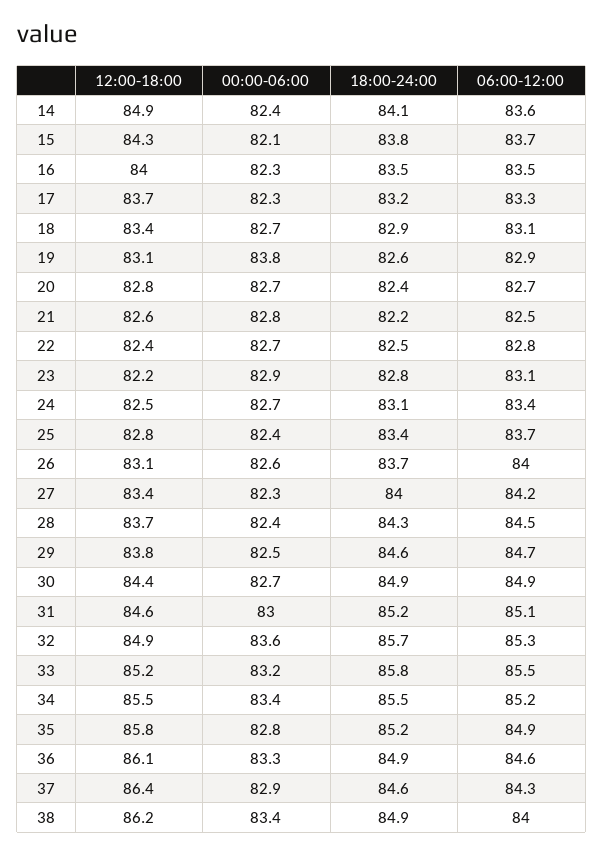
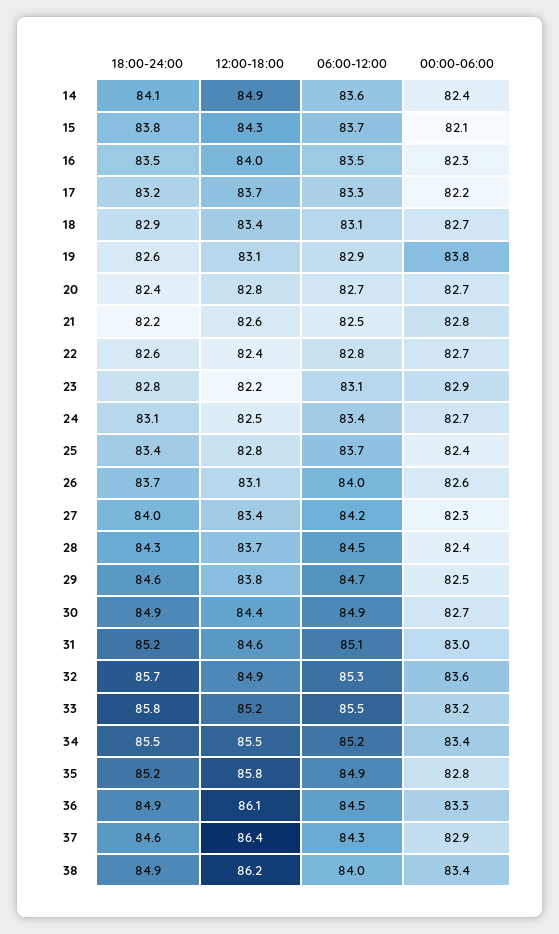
  {
    "12:00-18:00": {
      "14": 84.9,
      "15": 84.3,
      "16": 84,
      "17": 83.7,
      "18": 83.4,
      "19": 83.1,
      "20": 82.8,
      "21": 82.6,
      "22": 82.4,
      "23": 82.2,
      "24": 82.5,
      "25": 82.8,
      "26": 83.1,
      "27": 83.4,
      "28": 83.7,
      "29": 83.8,
      "30": 84.4,
      "31": 84.6,
      "32": 84.9,
      "33": 85.2,
      "34": 85.5,
      "35": 85.8,
      "36": 86.1,
      "37": 86.4,
      "38": 86.2
    },
    "00:00-06:00": {
      "14": 82.4,
      "15": 82.1,
      "16": 82.3,
-     "17": 82.3,
+     "17": 82.2,
      "18": 82.7,
      "19": 83.8,
      "20": 82.7,
      "21": 82.8,
      "22": 82.7,
      "23": 82.9,
      "24": 82.7,
      "25": 82.4,
      "26": 82.6,
      "27": 82.3,
      "28": 82.4,
      "29": 82.5,
      "30": 82.7,
      "31": 83,
      "32": 83.6,
      "33": 83.2,
      "34": 83.4,
      "35": 82.8,
      "36": 83.3,
      "37": 82.9,
      "38": 83.4
    },
    "18:00-24:00": {
      "14": 84.1,
      "15": 83.8,
      "16": 83.5,
      "17": 83.2,
      "18": 82.9,
      "19": 82.6,
      "20": 82.4,
      "21": 82.2,
-     "22": 82.5,
+     "22": 82.6,
      "23": 82.8,
      "24": 83.1,
      "25": 83.4,
      "26": 83.7,
      "27": 84,
      "28": 84.3,
      "29": 84.6,
      "30": 84.9,
      "31": 85.2,
      "32": 85.7,
      "33": 85.8,
      "34": 85.5,
      "35": 85.2,
      "36": 84.9,
      "37": 84.6,
      "38": 84.9
    },
    "06:00-12:00": {
      "14": 83.6,
      "15": 83.7,
      "16": 83.5,
      "17": 83.3,
      "18": 83.1,
      "19": 82.9,
      "20": 82.7,
      "21": 82.5,
      "22": 82.8,
      "23": 83.1,
      "24": 83.4,
      "25": 83.7,
      "26": 84,
      "27": 84.2,
      "28": 84.5,
      "29": 84.7,
      "30": 84.9,
      "31": 85.1,
      "32": 85.3,
      "33": 85.5,
      "34": 85.2,
      "35": 84.9,
-     "36": 84.6,
+     "36": 84.5,
      "37": 84.3,
      "38": 84
    }
  }

